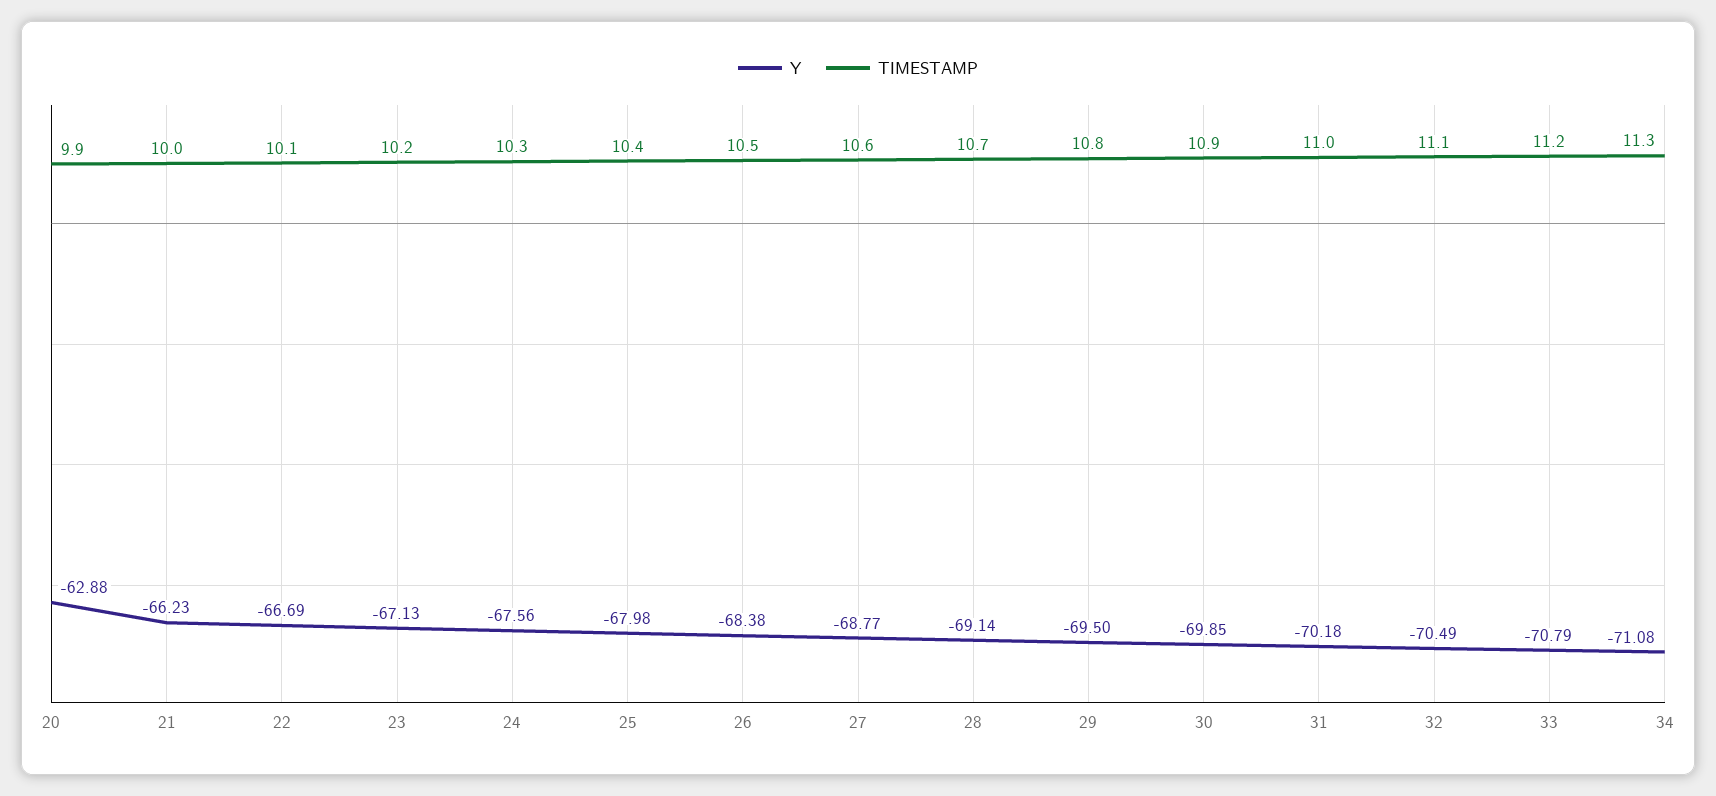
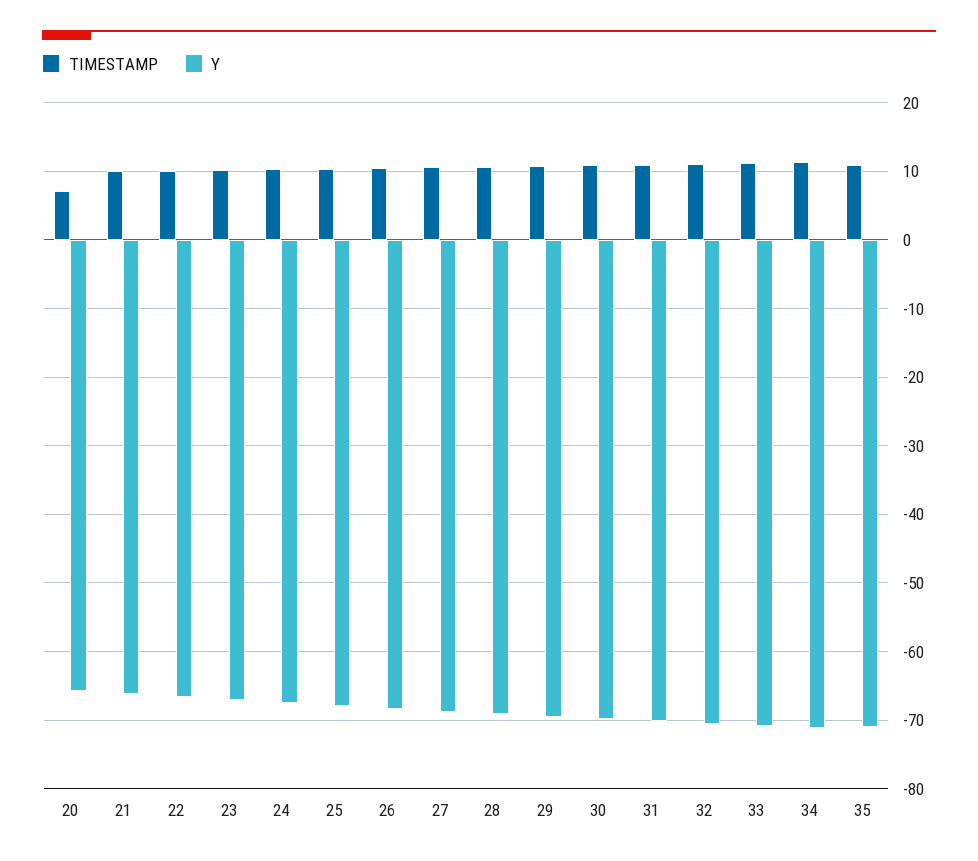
  {
    "Y": {
-     "20": -62.88,
+     "20": -66,
      "21": -66.23,
      "22": -66.69,
      "23": -67.13,
      "24": -67.56,
      "25": -67.98,
      "26": -68.38,
      "27": -68.77,
      "28": -69.14,
      "29": -69.5,
      "30": -69.85,
      "31": -70.18,
      "32": -70.49,
      "33": -70.79,
-     "34": -71.08
+     "34": -71.08,
+     "35": -71
    },
    "TIMESTAMP": {
-     "20": 9.9,
+     "20": 7,
      "21": 10,
      "22": 10.1,
      "23": 10.2,
      "24": 10.3,
      "25": 10.4,
      "26": 10.5,
      "27": 10.6,
      "28": 10.7,
      "29": 10.8,
      "30": 10.9,
      "31": 11,
      "32": 11.1,
      "33": 11.2,
-     "34": 11.3
+     "34": 11.3,
+     "35": 11
    }
  }

